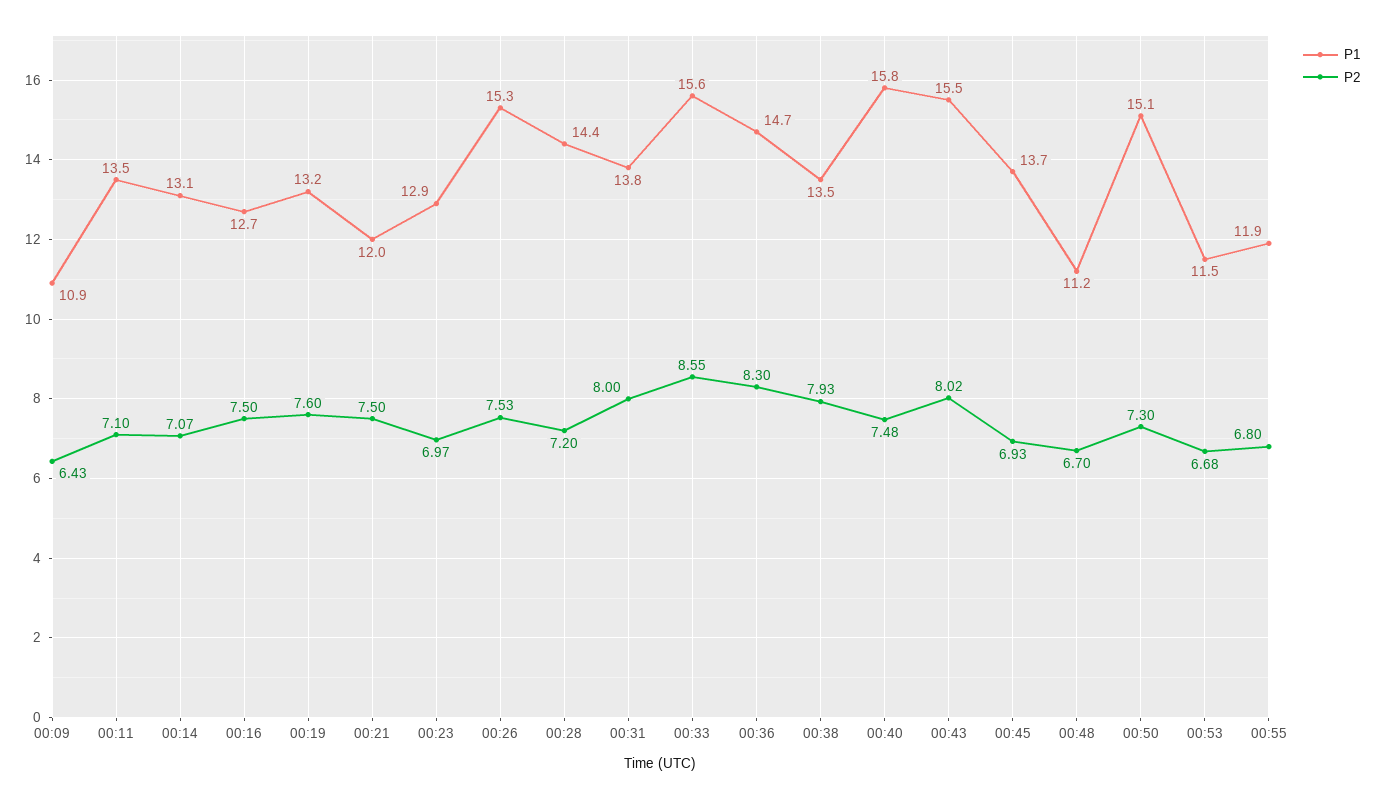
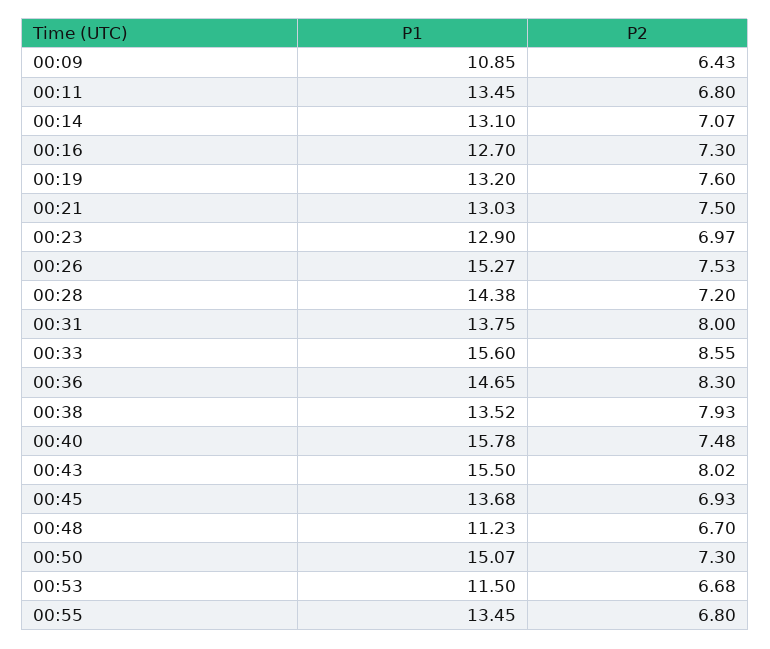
  {
    "P1": {
      "00:09": 10.85,
      "00:11": 13.45,
      "00:14": 13.1,
      "00:16": 12.7,
      "00:19": 13.2,
-     "00:21": 12,
+     "00:21": 13.03,
      "00:23": 12.9,
      "00:26": 15.27,
      "00:28": 14.38,
      "00:31": 13.75,
      "00:33": 15.6,
      "00:36": 14.65,
      "00:38": 13.52,
      "00:40": 15.78,
      "00:43": 15.5,
      "00:45": 13.68,
      "00:48": 11.23,
      "00:50": 15.07,
      "00:53": 11.5,
-     "00:55": 11.9
+     "00:55": 13.45
    },
    "P2": {
      "00:09": 6.43,
-     "00:11": 7.1,
+     "00:11": 6.8,
      "00:14": 7.07,
-     "00:16": 7.5,
+     "00:16": 7.3,
      "00:19": 7.6,
      "00:21": 7.5,
      "00:23": 6.97,
      "00:26": 7.53,
      "00:28": 7.2,
      "00:31": 8,
      "00:33": 8.55,
      "00:36": 8.3,
      "00:38": 7.93,
      "00:40": 7.48,
      "00:43": 8.02,
      "00:45": 6.93,
      "00:48": 6.7,
      "00:50": 7.3,
      "00:53": 6.68,
      "00:55": 6.8
    }
  }

